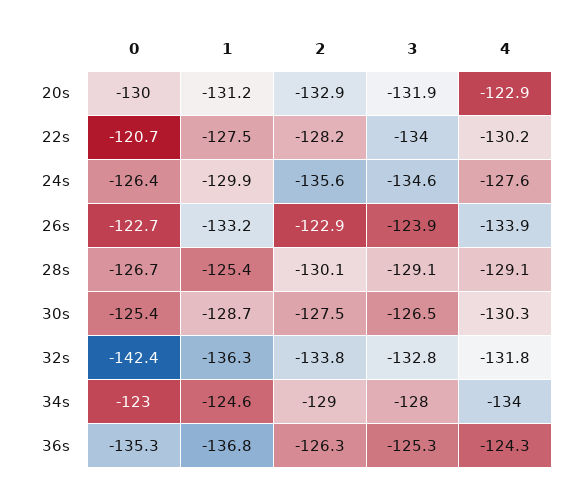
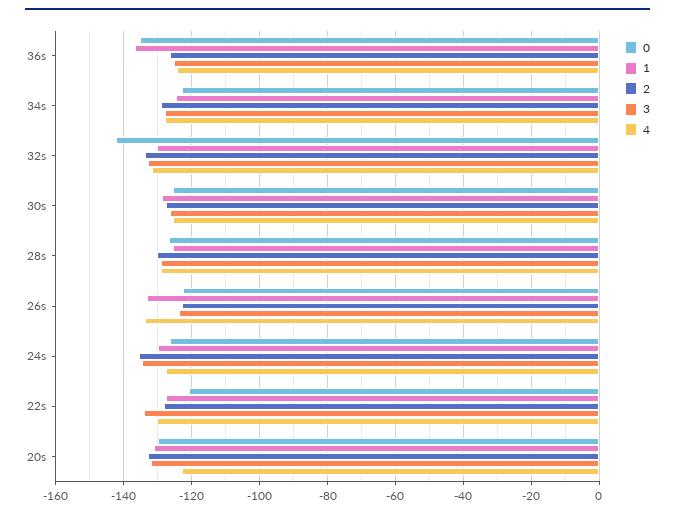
  {
    "0": {
      "20s": -130,
      "22s": -120.7,
      "24s": -126.4,
      "26s": -122.7,
      "28s": -126.7,
      "30s": -125.4,
      "32s": -142.4,
      "34s": -123,
      "36s": -135.3
    },
    "1": {
      "20s": -131.2,
      "22s": -127.5,
      "24s": -129.9,
      "26s": -133.2,
      "28s": -125.4,
      "30s": -128.7,
-     "32s": -136.3,
+     "32s": -130,
      "34s": -124.6,
      "36s": -136.8
    },
    "2": {
      "20s": -132.9,
      "22s": -128.2,
      "24s": -135.6,
      "26s": -122.9,
      "28s": -130.1,
      "30s": -127.5,
      "32s": -133.8,
      "34s": -129,
      "36s": -126.3
    },
    "3": {
      "20s": -131.9,
      "22s": -134,
      "24s": -134.6,
      "26s": -123.9,
      "28s": -129.1,
      "30s": -126.5,
      "32s": -132.8,
      "34s": -128,
      "36s": -125.3
    },
    "4": {
      "20s": -122.9,
      "22s": -130.2,
      "24s": -127.6,
      "26s": -133.9,
      "28s": -129.1,
-     "30s": -130.3,
+     "30s": -126,
      "32s": -131.8,
-     "34s": -134,
+     "34s": -128,
      "36s": -124.3
    }
  }

